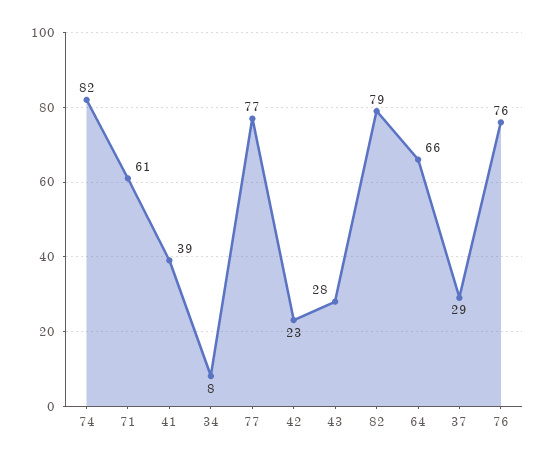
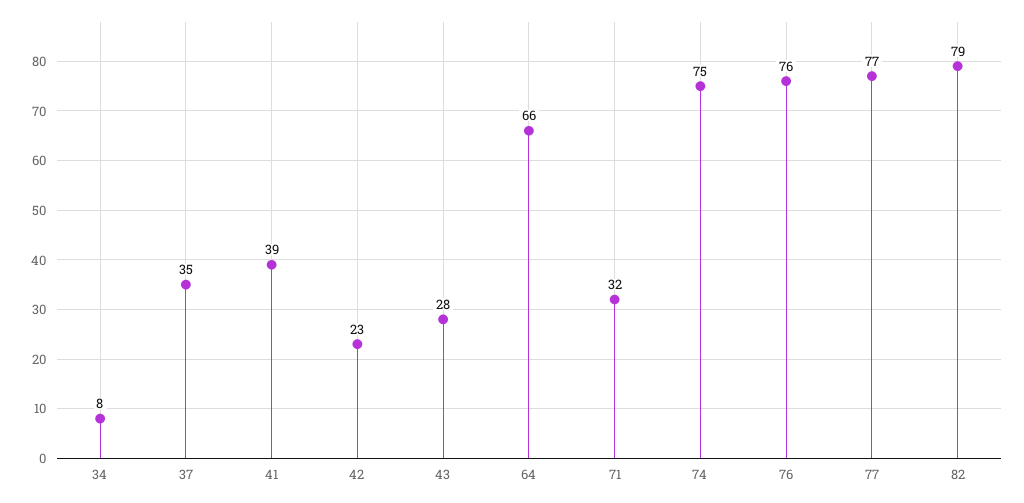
  {
-   "74": 82,
+   "74": 75,
-   "71": 61,
+   "71": 32,
    "41": 39,
    "34": 8,
    "77": 77,
    "42": 23,
    "43": 28,
    "82": 79,
    "64": 66,
-   "37": 29,
+   "37": 35,
    "76": 76
  }

